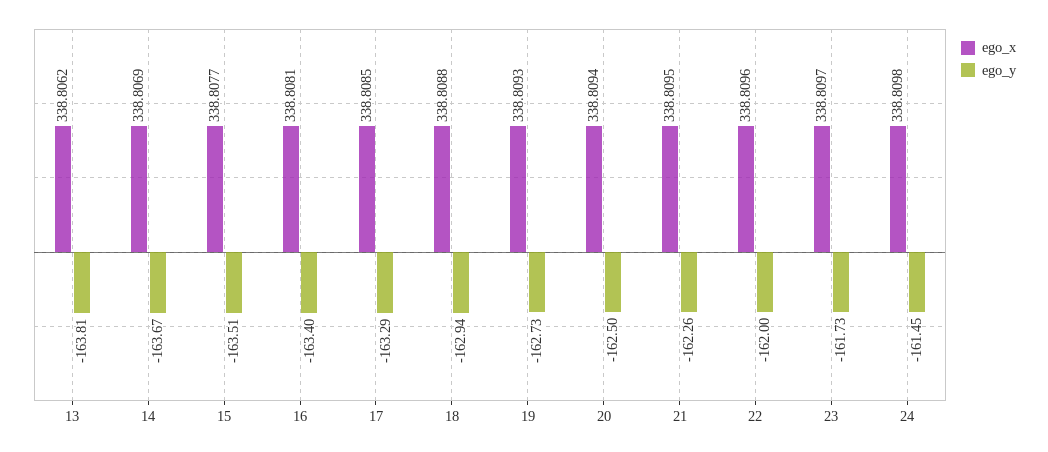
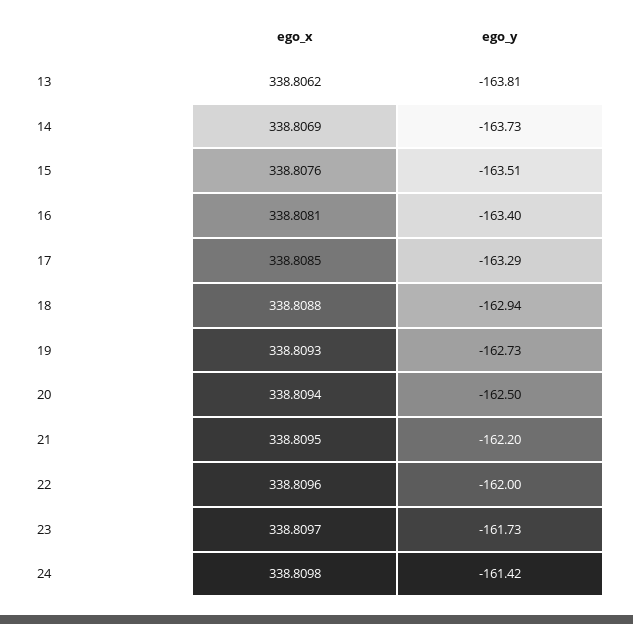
  {
    "ego_x": {
      "13": 338.8062,
      "14": 338.8069,
-     "15": 338.8077,
+     "15": 338.8076,
      "16": 338.8081,
      "17": 338.8085,
      "18": 338.8088,
      "19": 338.8093,
      "20": 338.8094,
      "21": 338.8095,
      "22": 338.8096,
      "23": 338.8097,
      "24": 338.8098
    },
    "ego_y": {
      "13": -163.81,
-     "14": -163.67,
+     "14": -163.73,
      "15": -163.51,
      "16": -163.4,
      "17": -163.29,
      "18": -162.94,
      "19": -162.73,
      "20": -162.5,
-     "21": -162.26,
+     "21": -162.2,
      "22": -162,
      "23": -161.73,
-     "24": -161.45
+     "24": -161.42
    }
  }

